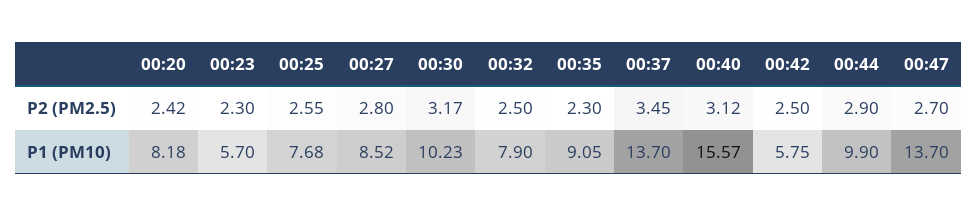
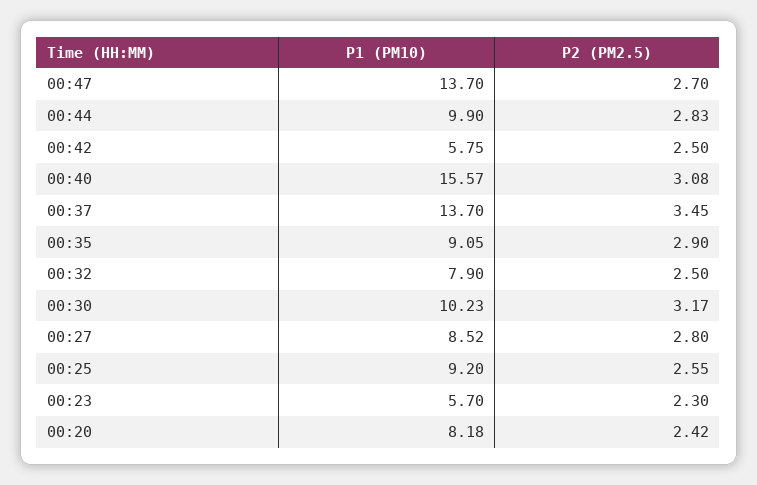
  {
    "00:20": {
      "P2 (PM2.5)": 2.42,
      "P1 (PM10)": 8.18
    },
    "00:23": {
      "P2 (PM2.5)": 2.3,
      "P1 (PM10)": 5.7
    },
    "00:25": {
      "P2 (PM2.5)": 2.55,
-     "P1 (PM10)": 7.68
+     "P1 (PM10)": 9.2
    },
    "00:27": {
      "P2 (PM2.5)": 2.8,
      "P1 (PM10)": 8.52
    },
    "00:30": {
      "P2 (PM2.5)": 3.17,
      "P1 (PM10)": 10.23
    },
    "00:32": {
      "P2 (PM2.5)": 2.5,
      "P1 (PM10)": 7.9
    },
    "00:35": {
-     "P2 (PM2.5)": 2.3,
+     "P2 (PM2.5)": 2.9,
      "P1 (PM10)": 9.05
    },
    "00:37": {
      "P2 (PM2.5)": 3.45,
      "P1 (PM10)": 13.7
    },
    "00:40": {
-     "P2 (PM2.5)": 3.12,
+     "P2 (PM2.5)": 3.08,
      "P1 (PM10)": 15.57
    },
    "00:42": {
      "P2 (PM2.5)": 2.5,
      "P1 (PM10)": 5.75
    },
    "00:44": {
-     "P2 (PM2.5)": 2.9,
+     "P2 (PM2.5)": 2.83,
      "P1 (PM10)": 9.9
    },
    "00:47": {
      "P2 (PM2.5)": 2.7,
      "P1 (PM10)": 13.7
    }
  }

